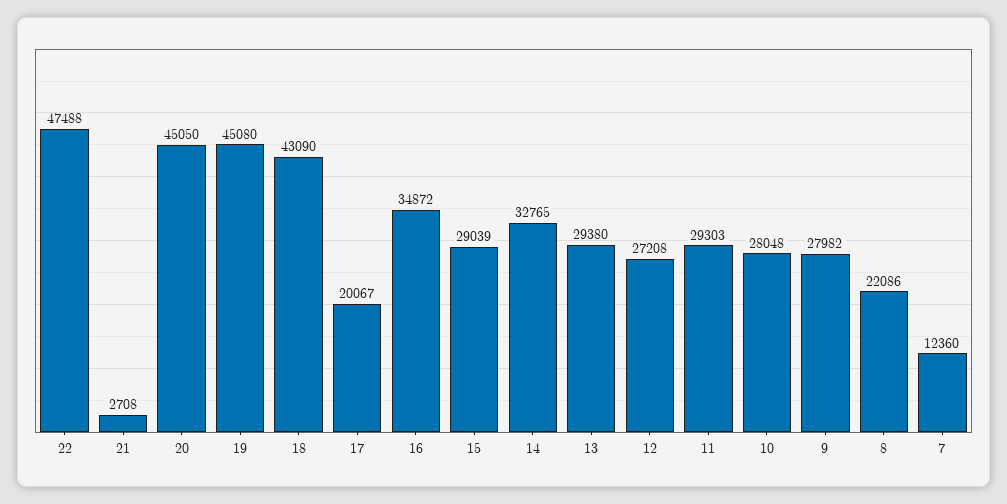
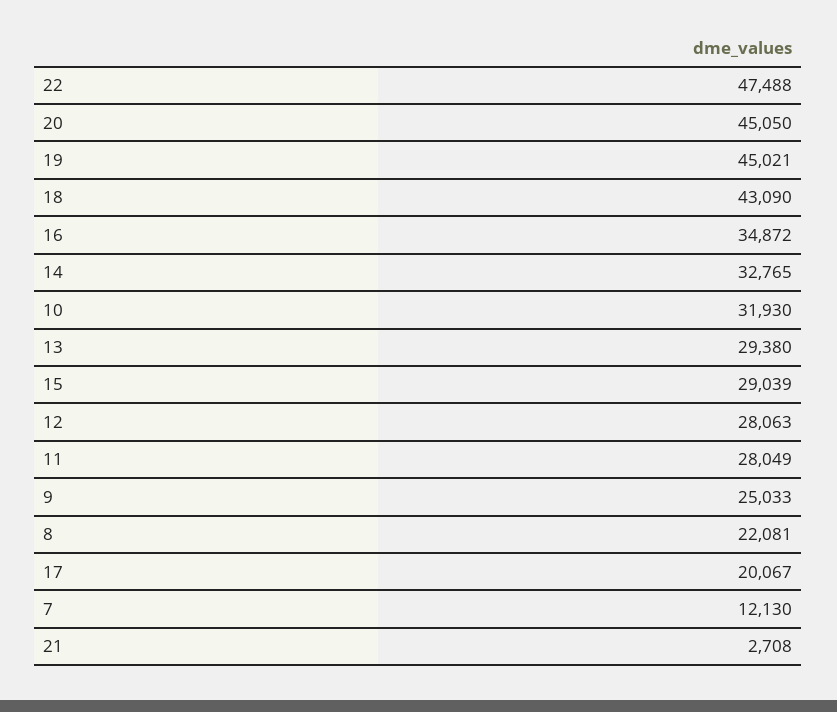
  {
    "22": 47488,
    "21": 2708,
    "20": 45050,
-   "19": 45080,
+   "19": 45021,
    "18": 43090,
    "17": 20067,
    "16": 34872,
    "15": 29039,
    "14": 32765,
    "13": 29380,
-   "12": 27208,
+   "12": 28063,
-   "11": 29303,
+   "11": 28049,
-   "10": 28048,
+   "10": 31930,
-   "9": 27982,
+   "9": 25033,
-   "8": 22086,
+   "8": 22081,
-   "7": 12360
+   "7": 12130
  }

